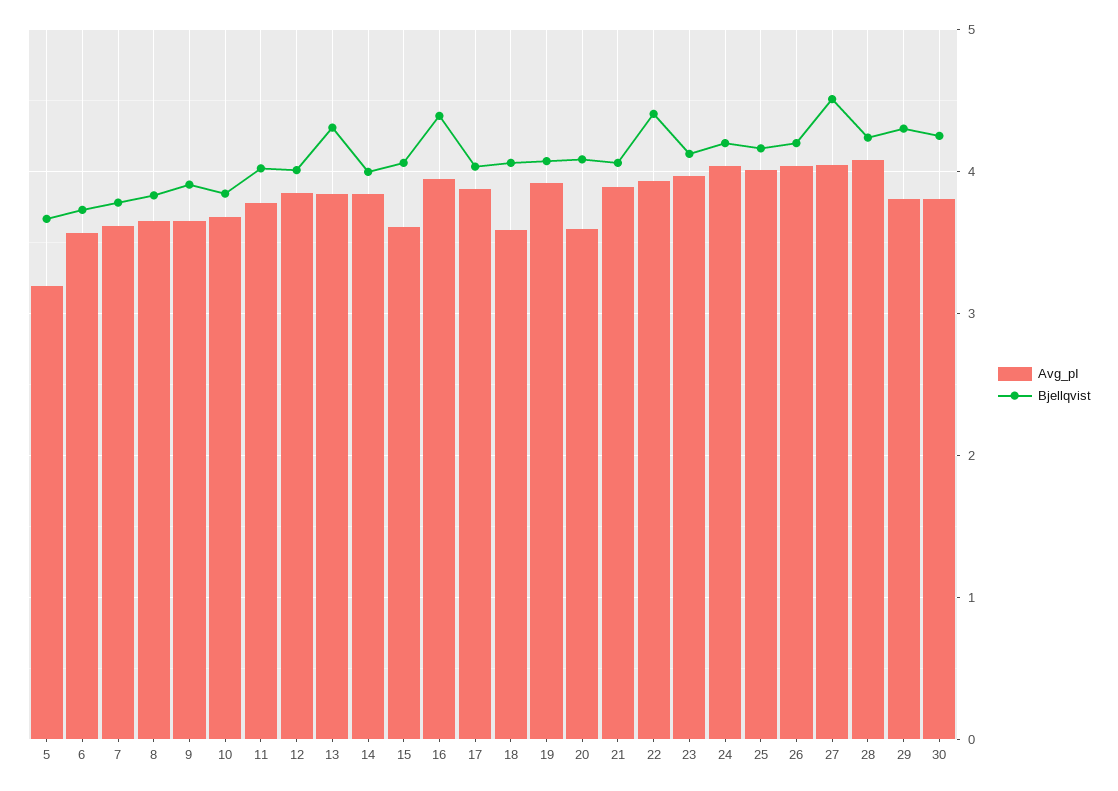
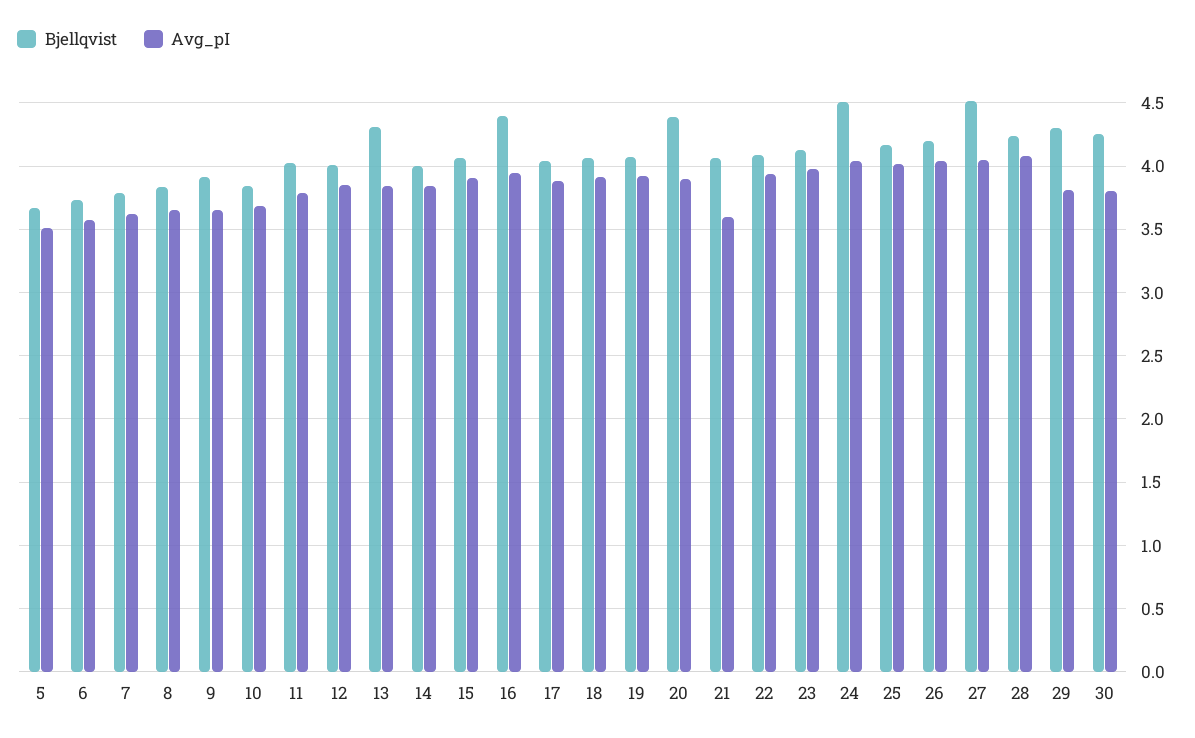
  {
    "Avg_pI": {
-     "5": 3.2,
+     "5": 3.5,
      "6": 3.55,
      "7": 3.6,
      "8": 3.65,
      "9": 3.65,
      "10": 3.7,
      "11": 3.8,
      "12": 3.85,
      "13": 3.85,
      "14": 3.85,
-     "15": 3.6,
+     "15": 3.9,
      "16": 3.95,
      "17": 3.9,
-     "18": 3.6,
+     "18": 3.9,
      "19": 3.9,
-     "20": 3.6,
+     "20": 3.9,
-     "21": 3.9,
+     "21": 3.6,
      "22": 3.95,
      "23": 3.95,
      "24": 4.05,
      "25": 4,
      "26": 4.05,
      "27": 4.05,
      "28": 4.1,
      "29": 3.8,
      "30": 3.8
    },
    "Bjellqvist": {
      "5": 3.65,
      "6": 3.75,
      "7": 3.8,
      "8": 3.85,
      "9": 3.9,
      "10": 3.85,
      "11": 4,
      "12": 4,
      "13": 4.3,
      "14": 4,
      "15": 4.05,
      "16": 4.4,
      "17": 4.05,
      "18": 4.05,
      "19": 4.1,
-     "20": 4.1,
+     "20": 4.4,
      "21": 4.05,
-     "22": 4.4,
+     "22": 4.1,
      "23": 4.15,
-     "24": 4.2,
+     "24": 4.5,
      "25": 4.15,
      "26": 4.2,
      "27": 4.5,
      "28": 4.25,
      "29": 4.3,
      "30": 4.25
    }
  }

